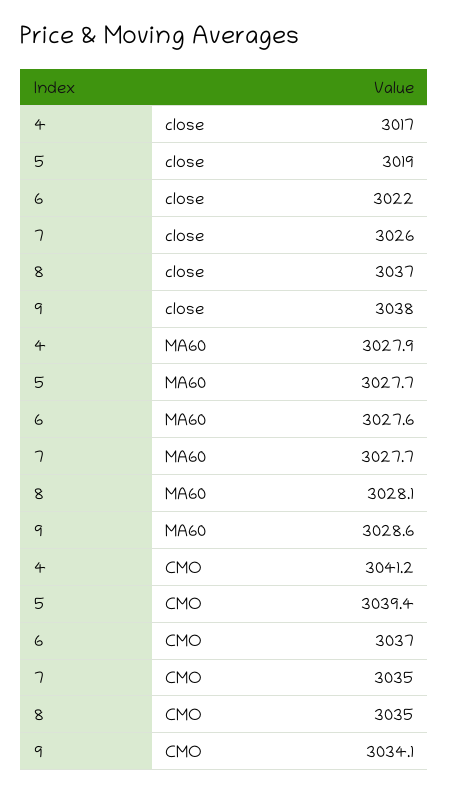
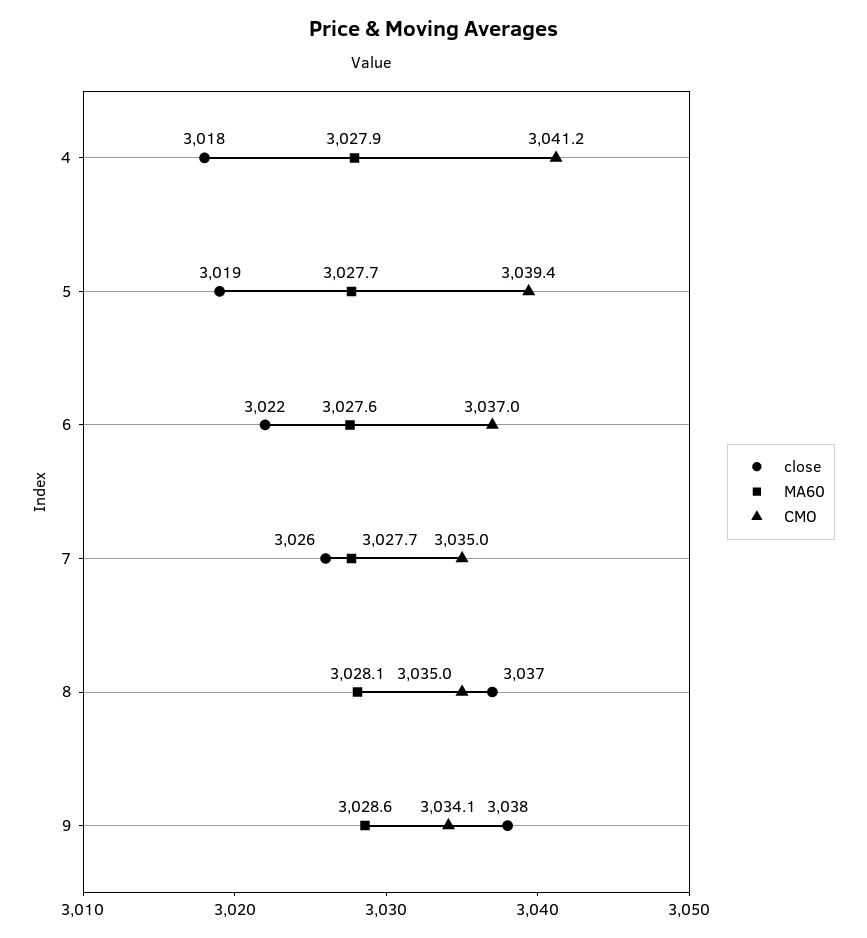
  {
    "close": {
-     "4": 3017,
+     "4": 3018,
      "5": 3019,
      "6": 3022,
      "7": 3026,
      "8": 3037,
      "9": 3038
    },
    "MA60": {
      "4": 3027.9,
      "5": 3027.7,
      "6": 3027.6,
      "7": 3027.7,
      "8": 3028.1,
      "9": 3028.6
    },
    "CMO": {
      "4": 3041.2,
      "5": 3039.4,
      "6": 3037,
      "7": 3035,
      "8": 3035,
      "9": 3034.1
    }
  }

